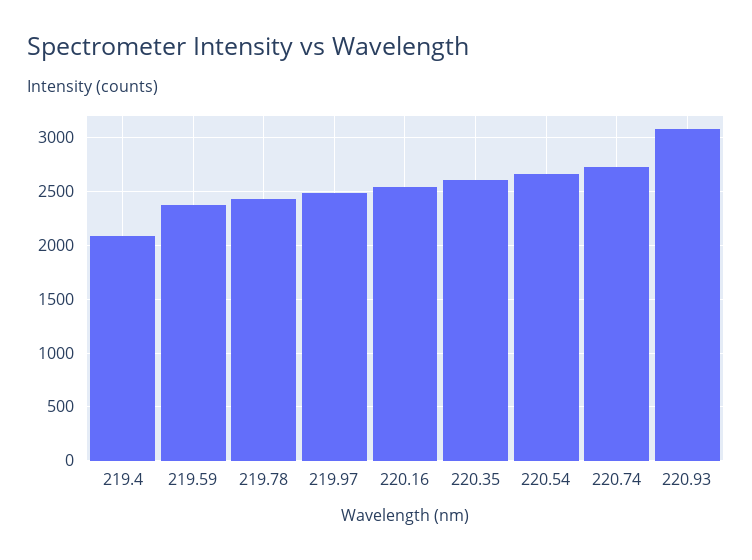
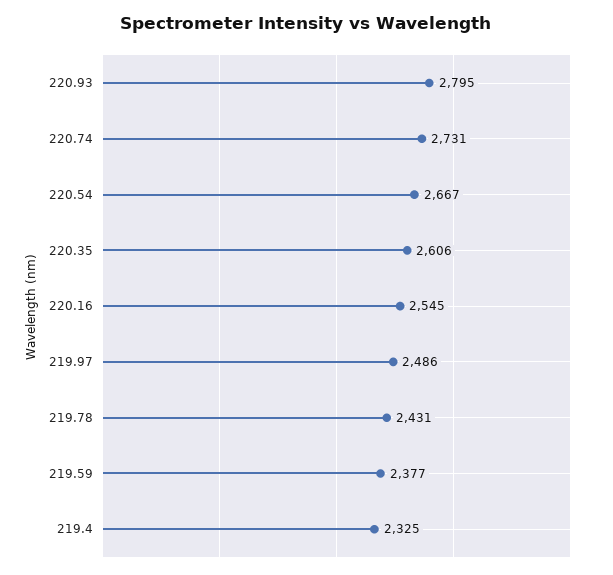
  {
-   "219.4": 2100,
+   "219.4": 2325,
    "219.59": 2377,
    "219.78": 2431,
    "219.97": 2486,
    "220.16": 2545,
    "220.35": 2606,
    "220.54": 2667,
    "220.74": 2731,
-   "220.93": 3100
+   "220.93": 2795
  }

